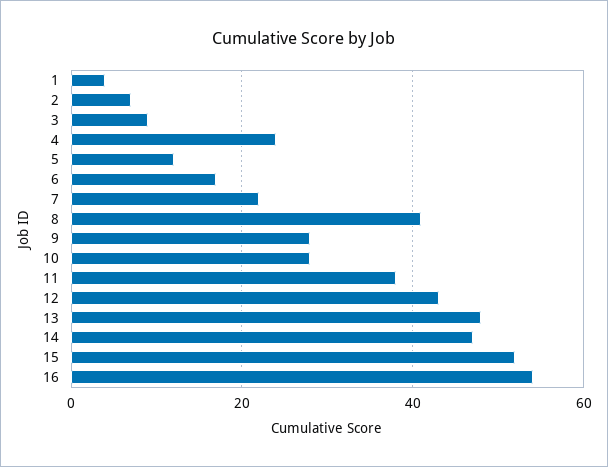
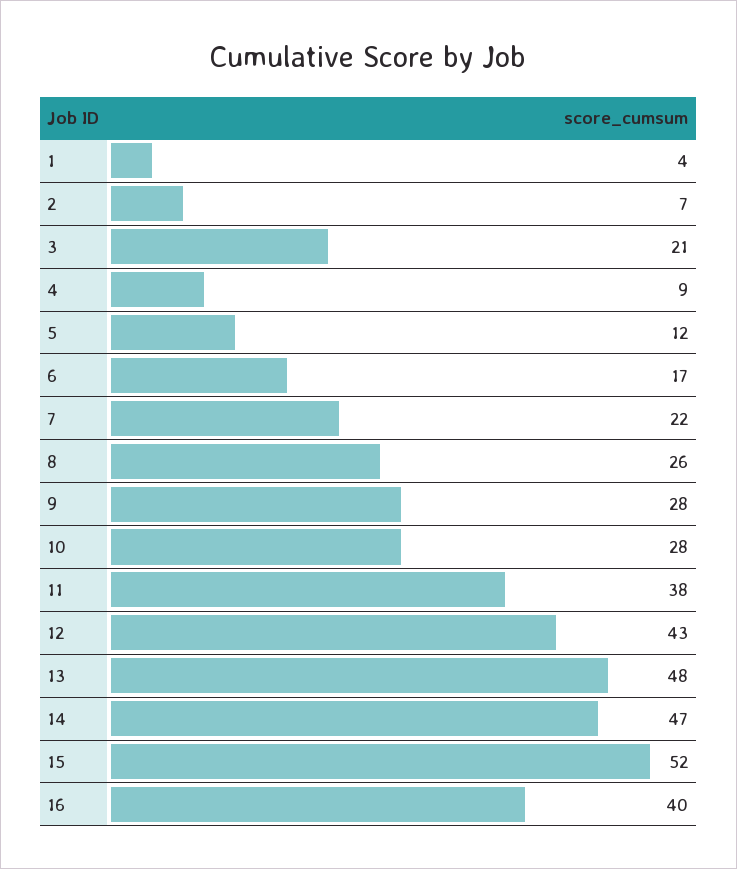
  {
    "1": 4,
    "2": 7,
-   "3": 10,
+   "3": 21,
-   "4": 25,
+   "4": 9,
    "5": 12,
    "6": 17,
    "7": 22,
-   "8": 40,
+   "8": 26,
    "9": 28,
    "10": 28,
    "11": 38,
    "12": 43,
    "13": 48,
    "14": 47,
    "15": 52,
-   "16": 55
+   "16": 40
  }

